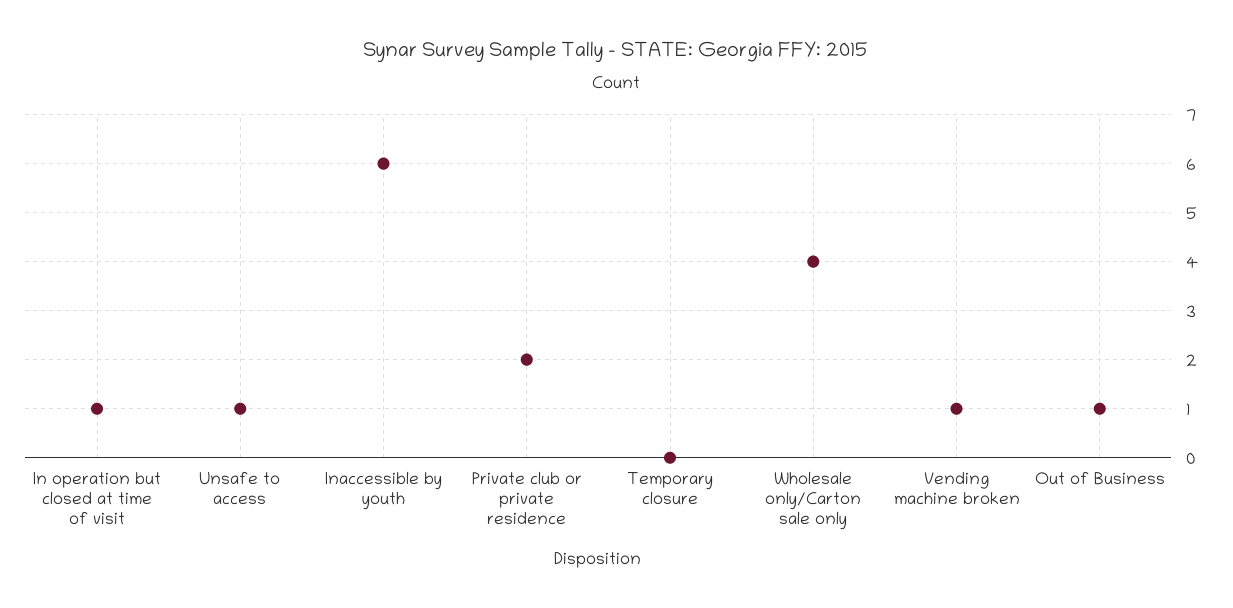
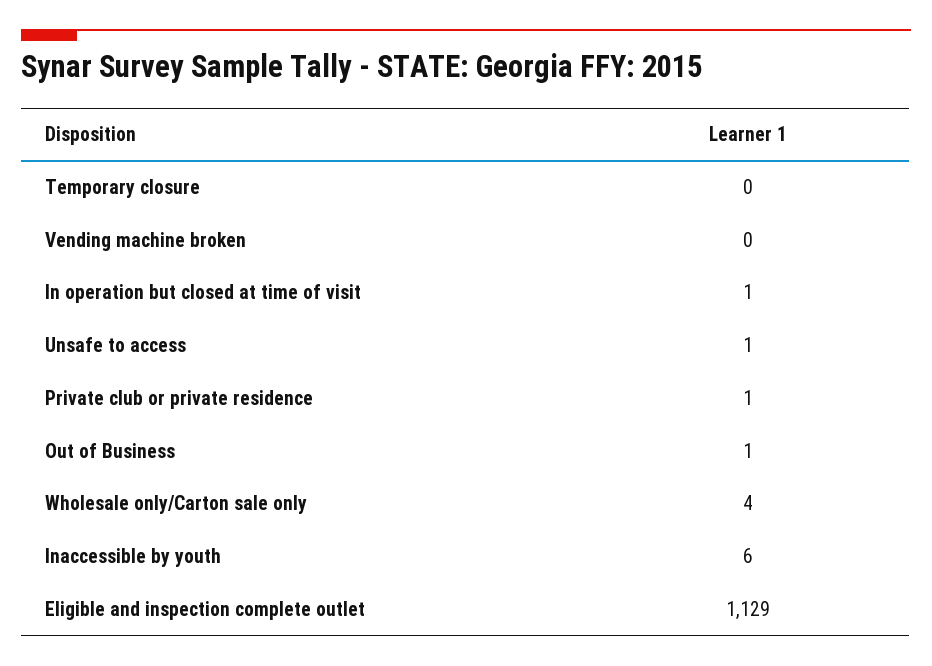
  {
    "In operation but closed at time of visit": 1,
    "Unsafe to access": 1,
    "Inaccessible by youth": 6,
-   "Private club or private residence": 2,
+   "Private club or private residence": 1,
    "Temporary closure": 0,
    "Wholesale only/Carton sale only": 4,
-   "Vending machine broken": 1,
+   "Vending machine broken": 0,
-   "Out of Business": 1
+   "Out of Business": 1,
+   "Eligible and inspection complete outlet": 1129
  }

